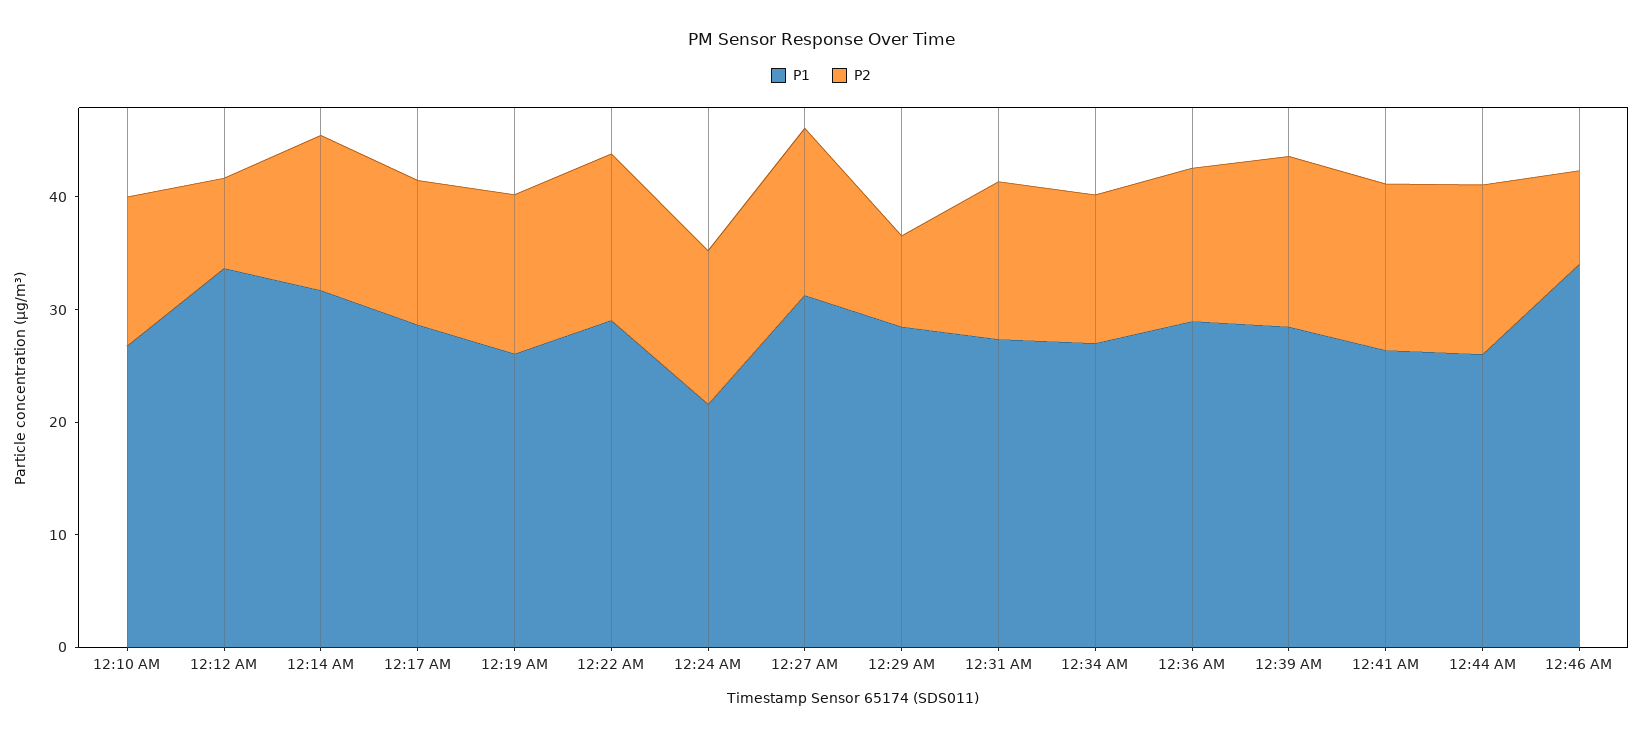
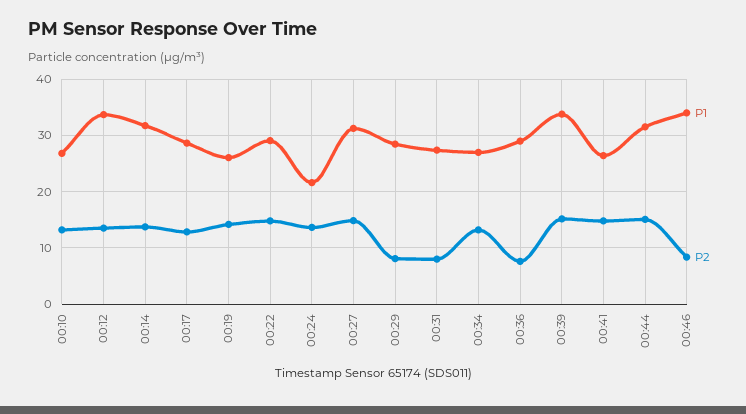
  {
    "P1": {
      "12:10 AM": 26,
      "12:12 AM": 34,
      "12:14 AM": 32,
      "12:17 AM": 28,
      "12:19 AM": 26,
      "12:22 AM": 30,
      "12:24 AM": 22,
      "12:27 AM": 32,
      "12:29 AM": 28,
      "12:31 AM": 28,
      "12:34 AM": 26,
      "12:36 AM": 28,
-     "12:39 AM": 28,
+     "12:39 AM": 34,
      "12:41 AM": 26,
-     "12:44 AM": 26,
+     "12:44 AM": 32,
      "12:46 AM": 34
    },
    "P2": {
      "12:10 AM": 14,
-     "12:12 AM": 8,
+     "12:12 AM": 14,
      "12:14 AM": 14,
      "12:17 AM": 12,
      "12:19 AM": 14,
      "12:22 AM": 14,
      "12:24 AM": 14,
      "12:27 AM": 14,
      "12:29 AM": 8,
-     "12:31 AM": 14,
+     "12:31 AM": 8,
      "12:34 AM": 14,
-     "12:36 AM": 14,
+     "12:36 AM": 8,
      "12:39 AM": 16,
      "12:41 AM": 14,
      "12:44 AM": 16,
      "12:46 AM": 8
    }
  }

